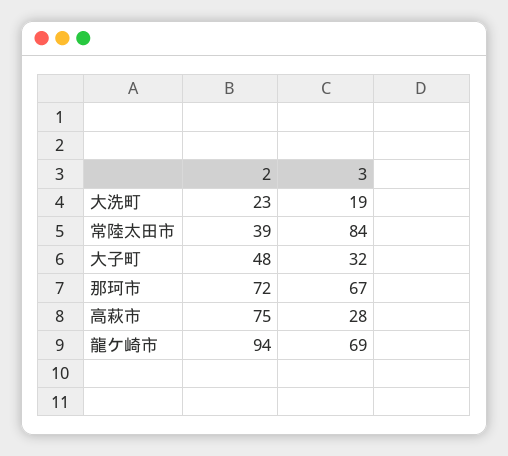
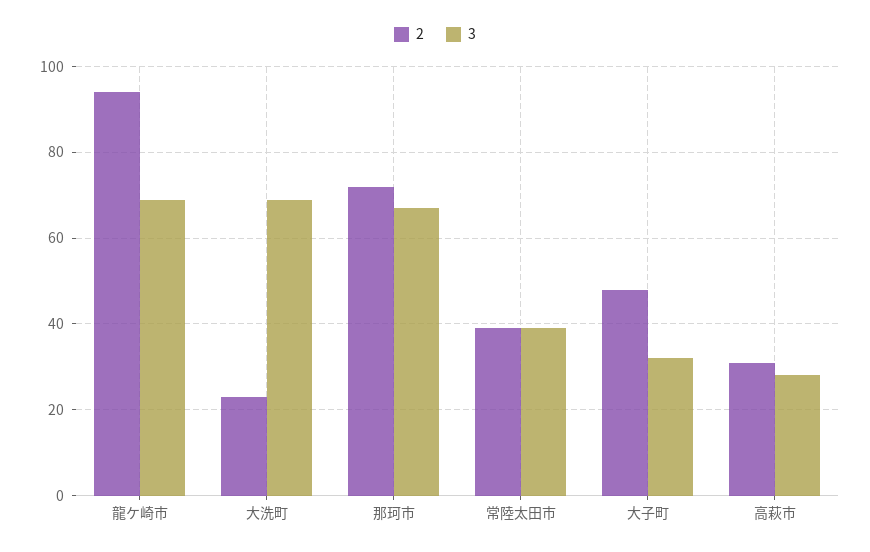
  {
    "2": {
      "大洗町": 23,
      "常陸太田市": 39,
      "大子町": 48,
      "那珂市": 72,
-     "高萩市": 75,
+     "高萩市": 30,
      "龍ケ崎市": 94
    },
    "3": {
-     "大洗町": 19,
+     "大洗町": 70,
-     "常陸太田市": 84,
+     "常陸太田市": 40,
      "大子町": 32,
      "那珂市": 67,
      "高萩市": 28,
      "龍ケ崎市": 69
    }
  }

